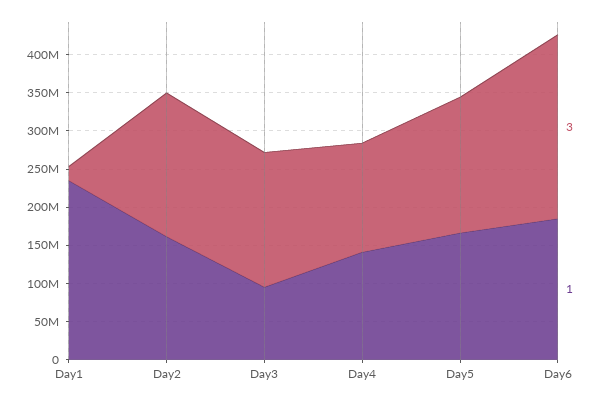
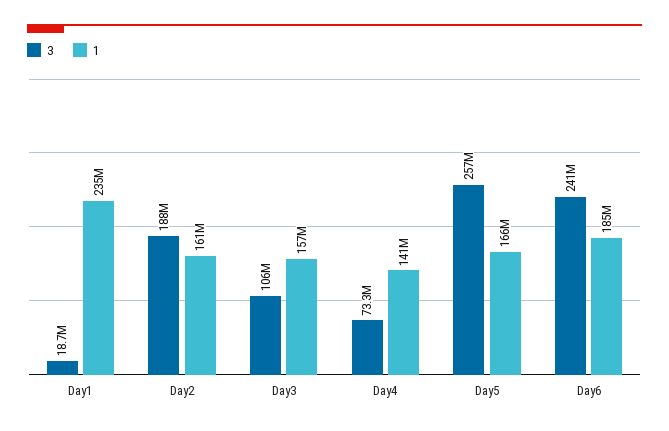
  {
    "3": {
      "Day1": 18700000,
      "Day2": 188000000,
-     "Day3": 175000000,
+     "Day3": 106000000,
-     "Day4": 150000000,
+     "Day4": 73300000,
-     "Day5": 175000000,
+     "Day5": 257000000,
      "Day6": 241000000
    },
    "1": {
      "Day1": 235000000,
      "Day2": 161000000,
-     "Day3": 100000000,
+     "Day3": 157000000,
      "Day4": 141000000,
      "Day5": 166000000,
      "Day6": 185000000
    }
  }

